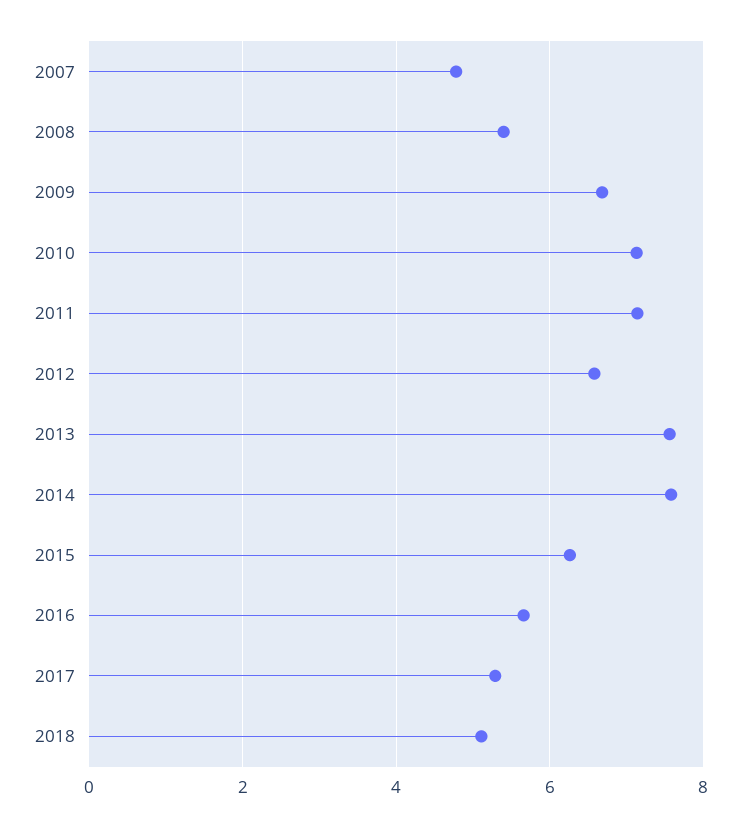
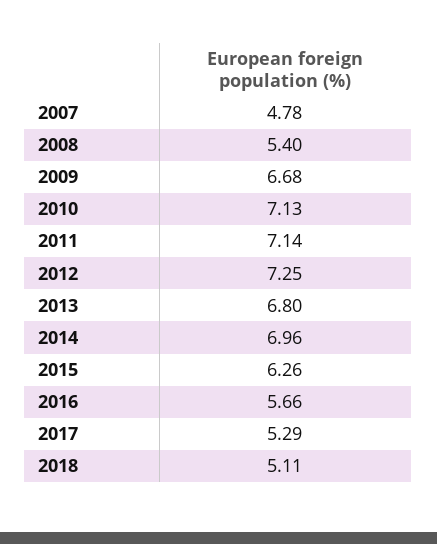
  {
    "2007": 4.78,
    "2008": 5.4,
    "2009": 6.68,
    "2010": 7.13,
    "2011": 7.14,
-   "2012": 6.6,
+   "2012": 7.25,
-   "2013": 7.6,
+   "2013": 6.8,
-   "2014": 7.6,
+   "2014": 6.96,
    "2015": 6.26,
    "2016": 5.66,
    "2017": 5.29,
    "2018": 5.11
  }

